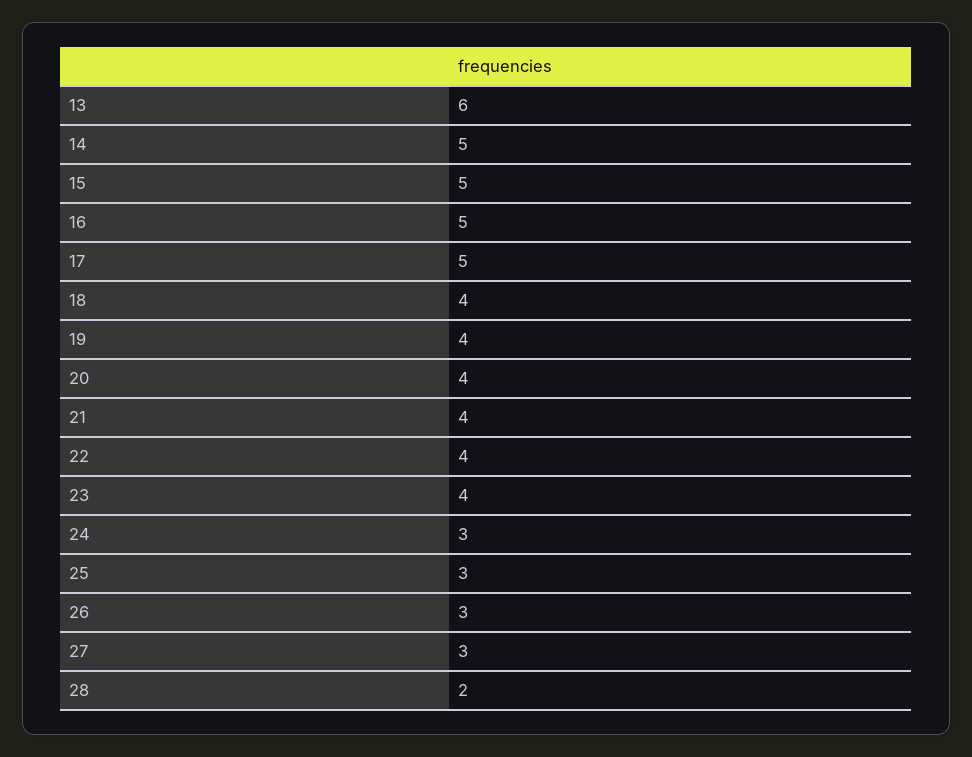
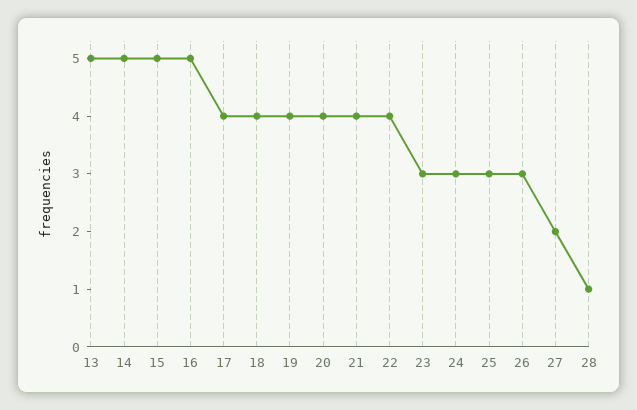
  {
-   "13": 6,
+   "13": 5,
    "14": 5,
    "15": 5,
    "16": 5,
-   "17": 5,
+   "17": 4,
    "18": 4,
    "19": 4,
    "20": 4,
    "21": 4,
    "22": 4,
-   "23": 4,
+   "23": 3,
    "24": 3,
    "25": 3,
    "26": 3,
-   "27": 3,
+   "27": 2,
-   "28": 2
+   "28": 1
  }

